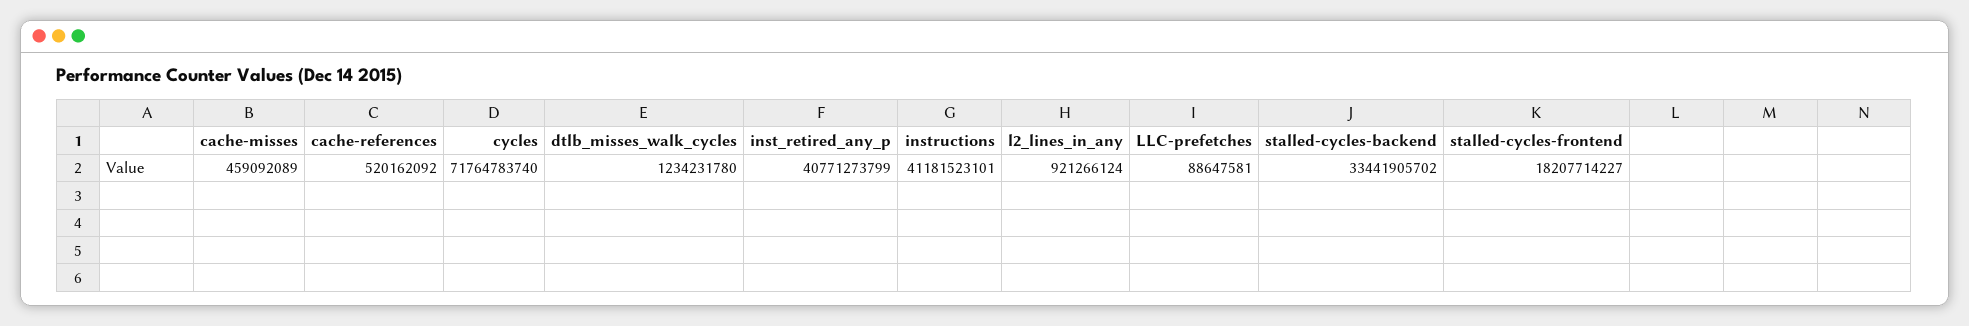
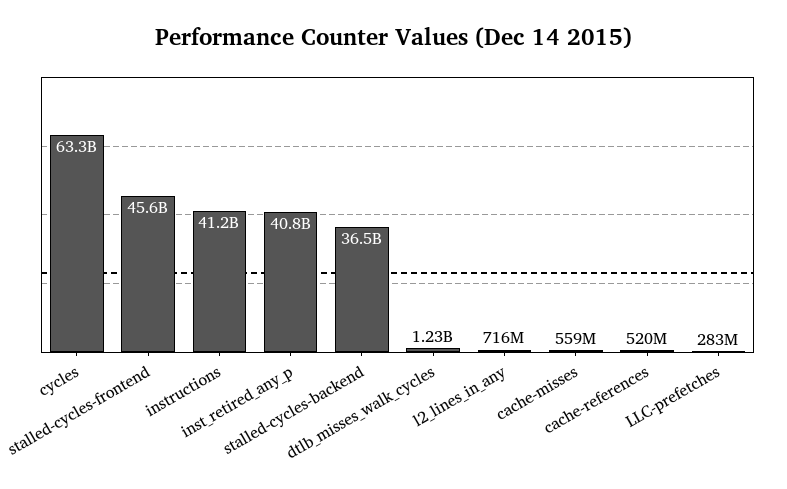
  {
-   "cache-misses": 459092089,
+   "cache-misses": 559000000,
    "cache-references": 520162092,
-   "cycles": 71764783740,
+   "cycles": 63300000000,
    "dtlb_misses_walk_cycles": 1234231780,
    "inst_retired_any_p": 40771273799,
    "instructions": 41181523101,
-   "l2_lines_in_any": 921266124,
+   "l2_lines_in_any": 716000000,
-   "LLC-prefetches": 88647581,
+   "LLC-prefetches": 283000000,
-   "stalled-cycles-backend": 33441905702,
+   "stalled-cycles-backend": 36500000000,
-   "stalled-cycles-frontend": 18207714227
+   "stalled-cycles-frontend": 45600000000
  }

